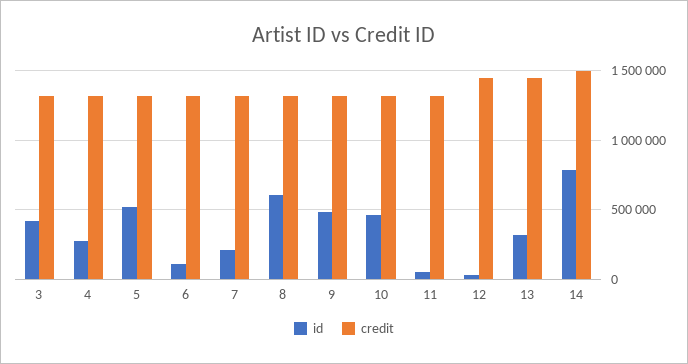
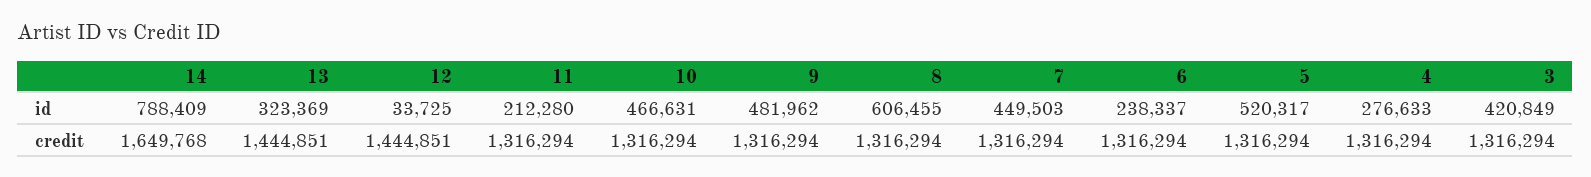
  {
    "id": {
      "3": 420849,
      "4": 276633,
      "5": 520317,
-     "6": 100000,
+     "6": 238337,
-     "7": 200000,
+     "7": 449503,
      "8": 606455,
      "9": 481962,
      "10": 466631,
-     "11": 50000,
+     "11": 212280,
      "12": 33725,
      "13": 323369,
      "14": 788409
    },
    "credit": {
      "3": 1316294,
      "4": 1316294,
      "5": 1316294,
      "6": 1316294,
      "7": 1316294,
      "8": 1316294,
      "9": 1316294,
      "10": 1316294,
      "11": 1316294,
      "12": 1444851,
      "13": 1444851,
-     "14": 1500000
+     "14": 1649768
    }
  }

